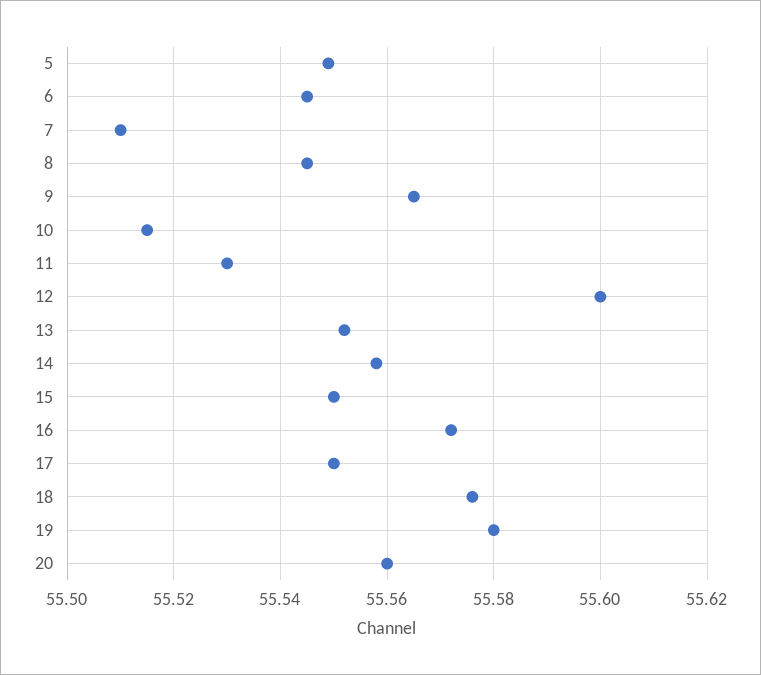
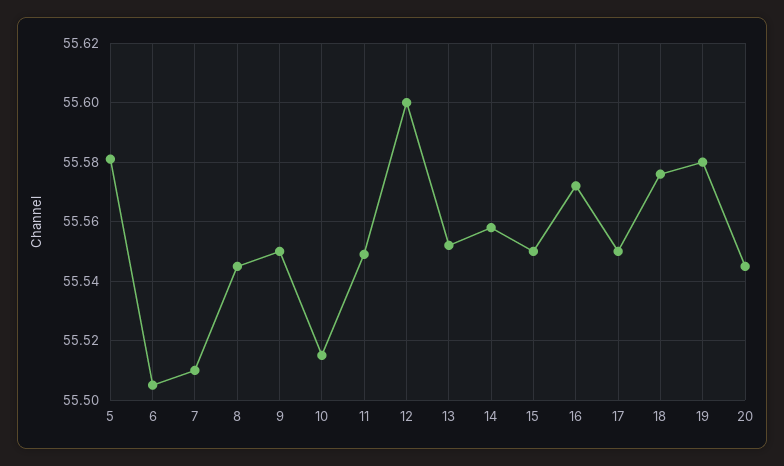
  {
-   "5": 55.55,
+   "5": 55.58,
-   "6": 55.545,
+   "6": 55.505,
    "7": 55.51,
    "8": 55.545,
-   "9": 55.565,
+   "9": 55.55,
    "10": 55.515,
-   "11": 55.53,
+   "11": 55.55,
    "12": 55.6,
    "13": 55.55,
    "14": 55.56,
    "15": 55.55,
    "16": 55.57,
    "17": 55.55,
    "18": 55.575,
    "19": 55.58,
-   "20": 55.56
+   "20": 55.545
  }

